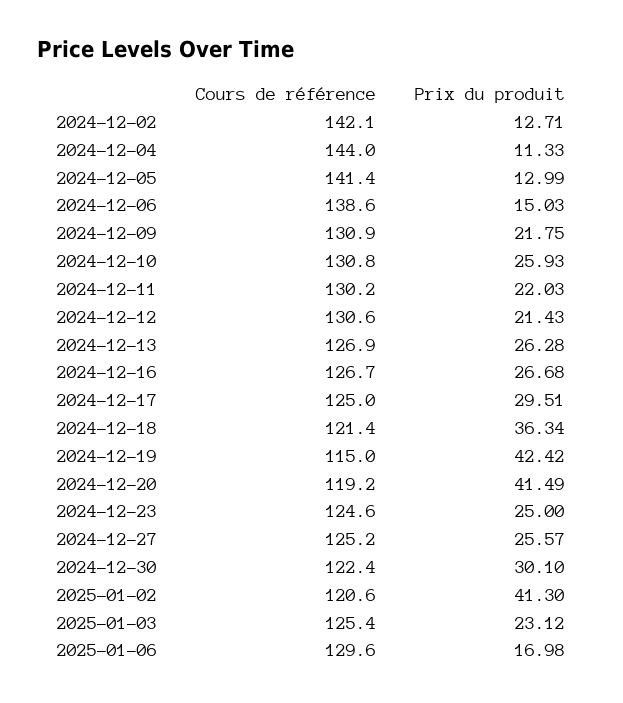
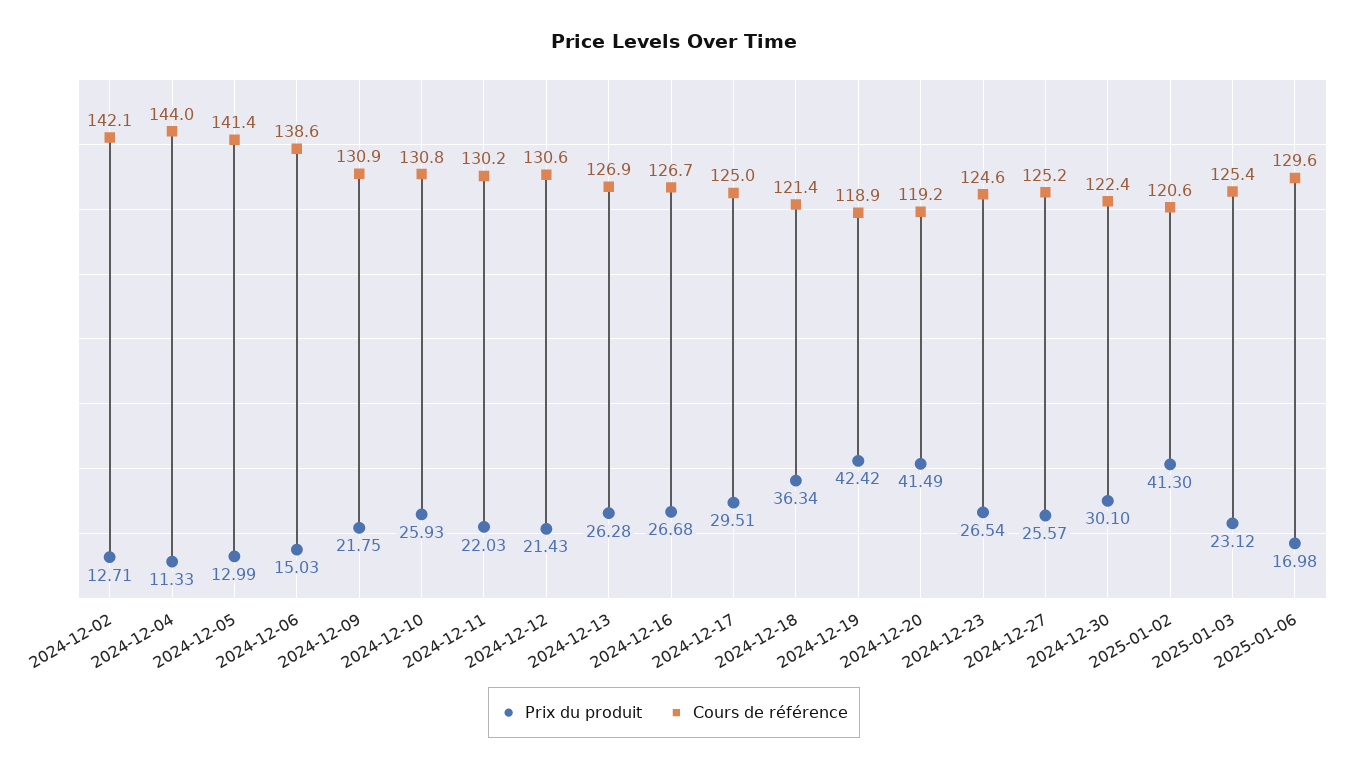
  {
    "Cours de référence": {
      "2024-12-02": 142.1,
      "2024-12-04": 144,
      "2024-12-05": 141.4,
      "2024-12-06": 138.6,
      "2024-12-09": 130.9,
      "2024-12-10": 130.8,
      "2024-12-11": 130.2,
      "2024-12-12": 130.6,
      "2024-12-13": 126.9,
      "2024-12-16": 126.7,
      "2024-12-17": 125,
      "2024-12-18": 121.4,
-     "2024-12-19": 115,
+     "2024-12-19": 118.9,
      "2024-12-20": 119.2,
      "2024-12-23": 124.6,
      "2024-12-27": 125.2,
      "2024-12-30": 122.4,
      "2025-01-02": 120.6,
      "2025-01-03": 125.4,
      "2025-01-06": 129.6
    },
    "Prix du produit": {
      "2024-12-02": 12.71,
      "2024-12-04": 11.33,
      "2024-12-05": 12.99,
      "2024-12-06": 15.03,
      "2024-12-09": 21.75,
      "2024-12-10": 25.93,
      "2024-12-11": 22.03,
      "2024-12-12": 21.43,
      "2024-12-13": 26.28,
      "2024-12-16": 26.68,
      "2024-12-17": 29.51,
      "2024-12-18": 36.34,
      "2024-12-19": 42.42,
      "2024-12-20": 41.49,
-     "2024-12-23": 25,
+     "2024-12-23": 26.54,
      "2024-12-27": 25.57,
      "2024-12-30": 30.1,
      "2025-01-02": 41.3,
      "2025-01-03": 23.12,
      "2025-01-06": 16.98
    }
  }

